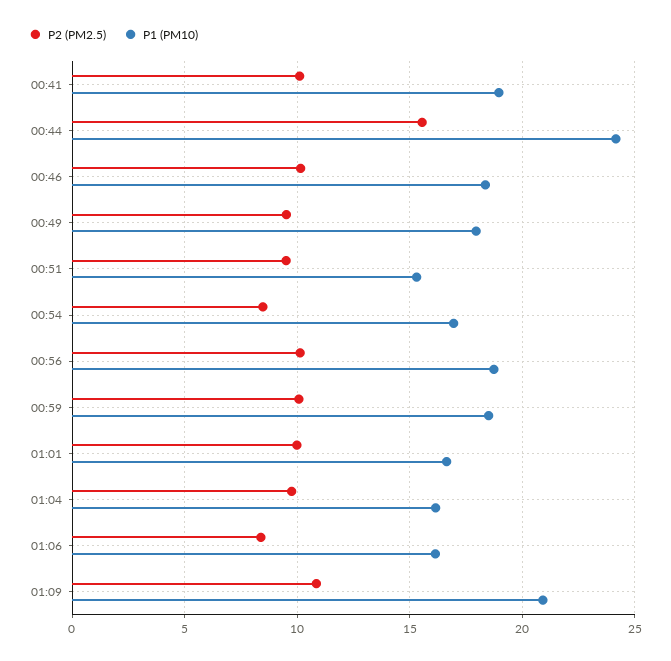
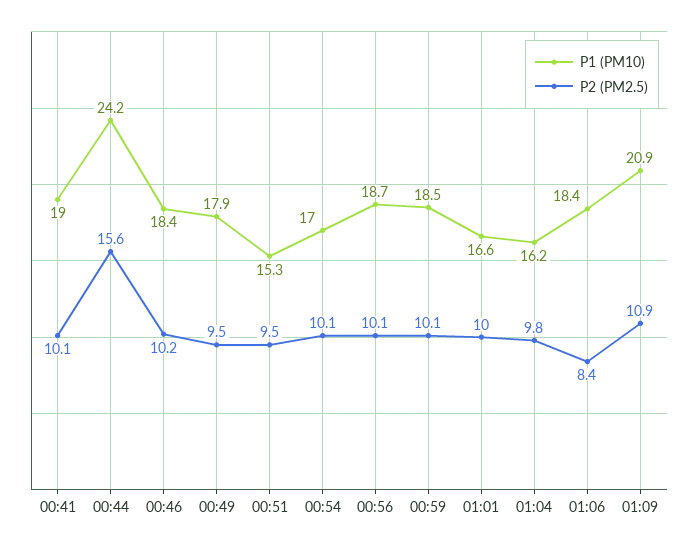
  {
    "P2 (PM2.5)": {
      "00:41": 10.1,
      "00:44": 15.6,
      "00:46": 10.2,
      "00:49": 9.5,
      "00:51": 9.5,
-     "00:54": 8.5,
+     "00:54": 10.1,
      "00:56": 10.1,
      "00:59": 10.1,
      "01:01": 10,
      "01:04": 9.8,
      "01:06": 8.4,
      "01:09": 10.9
    },
    "P1 (PM10)": {
      "00:41": 19,
      "00:44": 24.2,
      "00:46": 18.4,
      "00:49": 17.9,
      "00:51": 15.3,
      "00:54": 17,
      "00:56": 18.7,
      "00:59": 18.5,
      "01:01": 16.6,
      "01:04": 16.2,
-     "01:06": 16,
+     "01:06": 18.4,
      "01:09": 20.9
    }
  }

